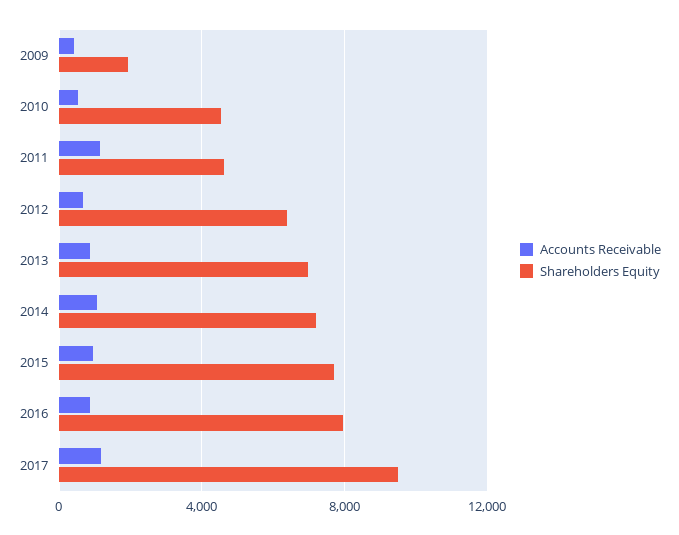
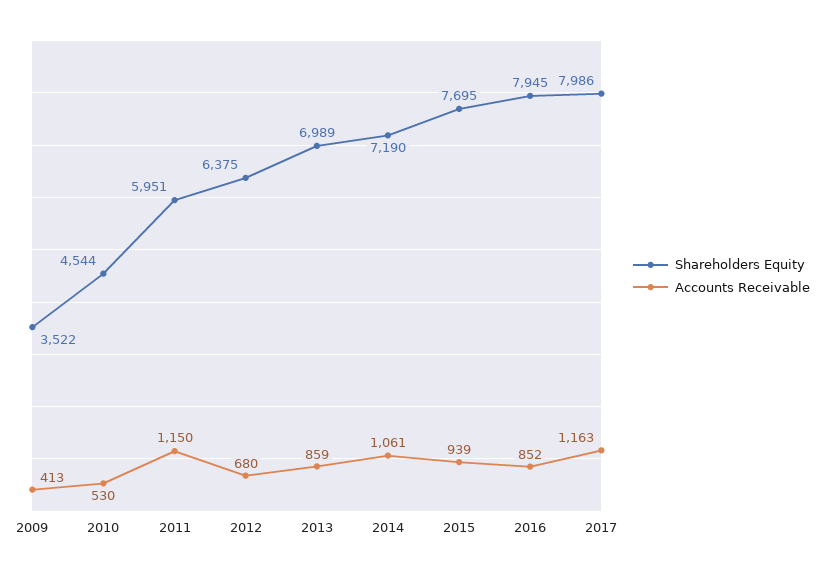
  {
    "Accounts Receivable": {
      "2009": 413,
      "2010": 530,
      "2011": 1150,
      "2012": 680,
      "2013": 859,
      "2014": 1061,
      "2015": 939,
      "2016": 852,
      "2017": 1163
    },
    "Shareholders Equity": {
-     "2009": 2000,
+     "2009": 3522,
      "2010": 4544,
-     "2011": 4500,
+     "2011": 5951,
      "2012": 6375,
      "2013": 6989,
      "2014": 7190,
      "2015": 7695,
      "2016": 7945,
-     "2017": 9500
+     "2017": 7986
    }
  }

